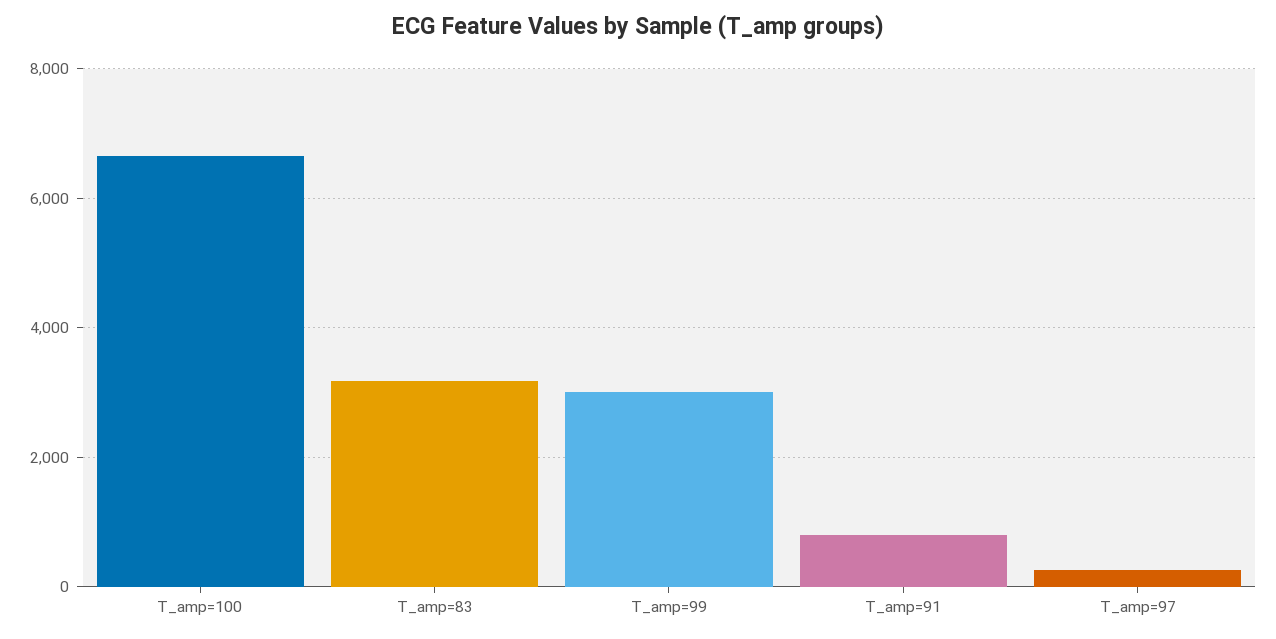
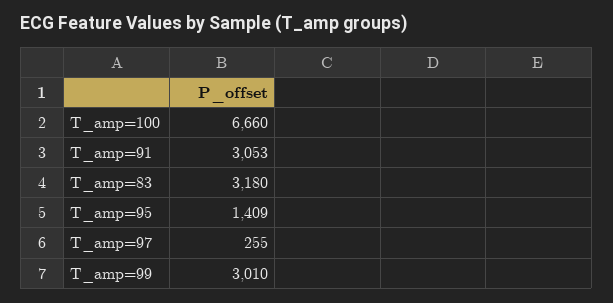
  {
    "T_amp=100": 6660,
    "T_amp=83": 3180,
    "T_amp=99": 3010,
-   "T_amp=91": 800,
+   "T_amp=91": 3053,
-   "T_amp=97": 255
+   "T_amp=97": 255,
+   "T_amp=95": 1409
  }

